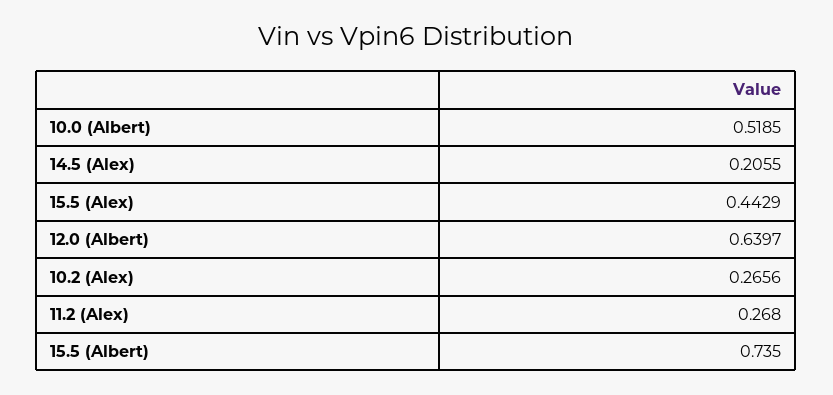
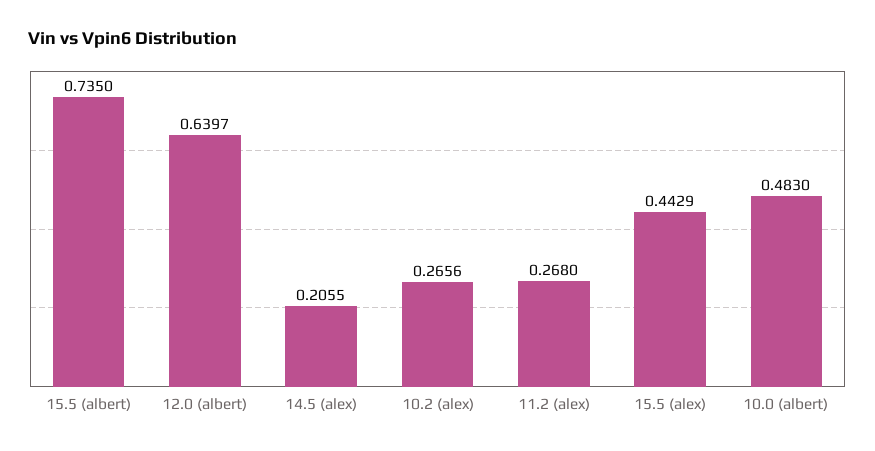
  {
-   "10.0 (Albert)": 0.5185,
+   "10.0 (Albert)": 0.483,
    "14.5 (Alex)": 0.2055,
    "15.5 (Alex)": 0.4429,
    "12.0 (Albert)": 0.6397,
    "10.2 (Alex)": 0.2656,
    "11.2 (Alex)": 0.268,
    "15.5 (Albert)": 0.735
  }

